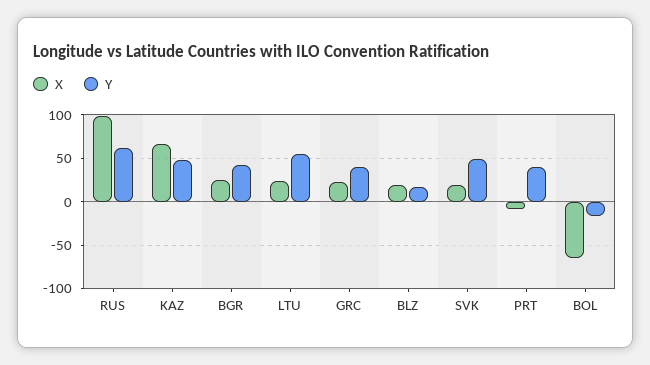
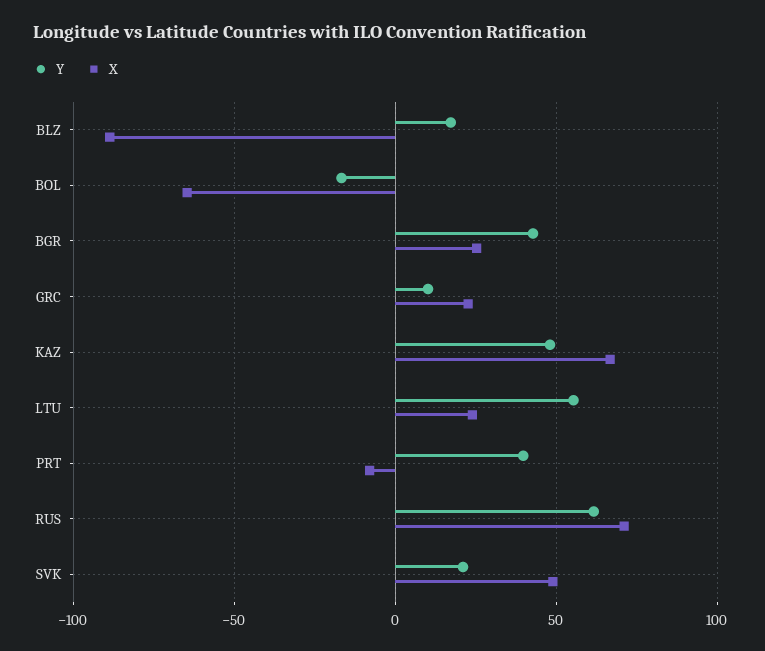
  {
    "X": {
-     "RUS": 100,
+     "RUS": 70,
      "KAZ": 65,
      "BGR": 25,
      "LTU": 25,
      "GRC": 25,
-     "BLZ": 20,
+     "BLZ": -90,
-     "SVK": 20,
+     "SVK": 50,
      "PRT": -10,
      "BOL": -65
    },
    "Y": {
      "RUS": 60,
      "KAZ": 50,
      "BGR": 45,
      "LTU": 55,
-     "GRC": 40,
+     "GRC": 10,
      "BLZ": 15,
-     "SVK": 50,
+     "SVK": 20,
      "PRT": 40,
      "BOL": -15
    }
  }

